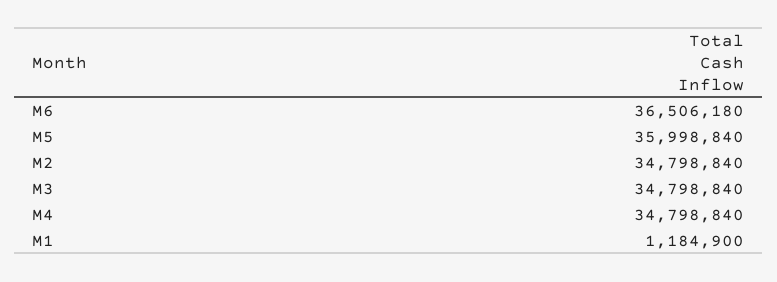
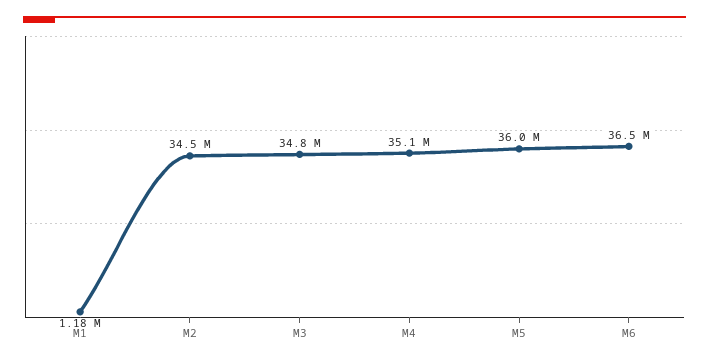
  {
    "M6": 36506180,
    "M5": 35998840,
-   "M2": 34798840,
+   "M2": 34500000,
    "M3": 34798840,
-   "M4": 34798840,
+   "M4": 35100000,
    "M1": 1184900
  }

